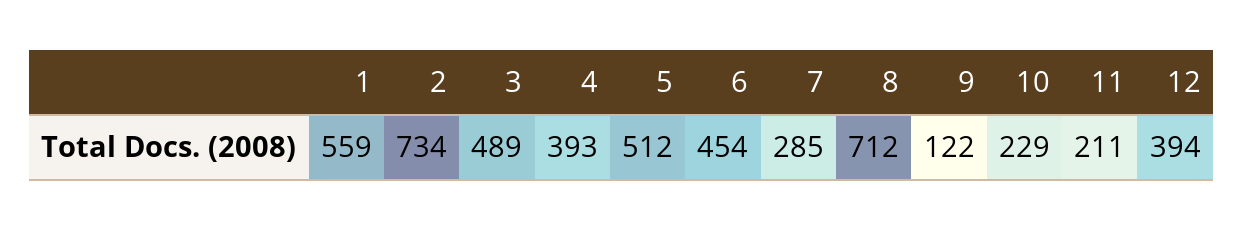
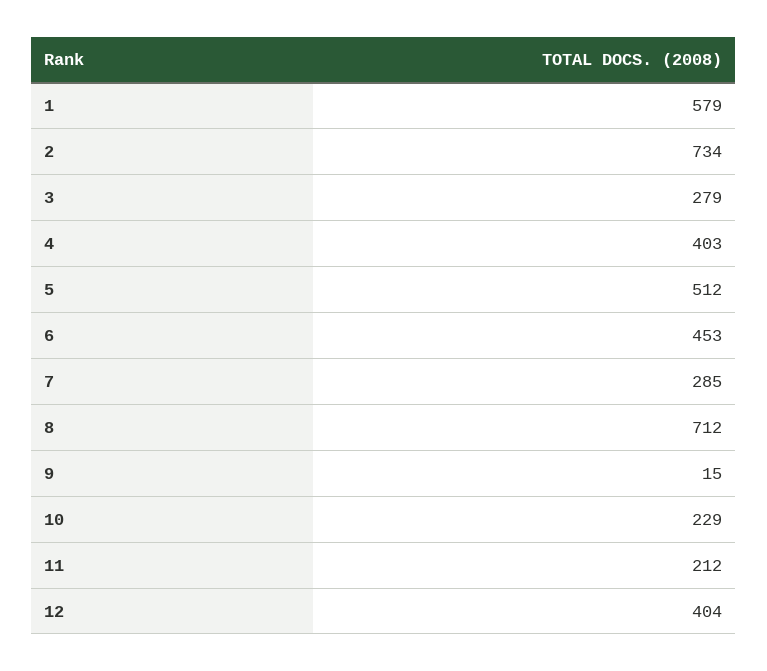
  {
-   "1": 559,
+   "1": 579,
    "2": 734,
-   "3": 489,
+   "3": 279,
-   "4": 393,
+   "4": 403,
    "5": 512,
-   "6": 454,
+   "6": 453,
    "7": 285,
    "8": 712,
-   "9": 122,
+   "9": 15,
    "10": 229,
-   "11": 211,
+   "11": 212,
-   "12": 394
+   "12": 404
  }

